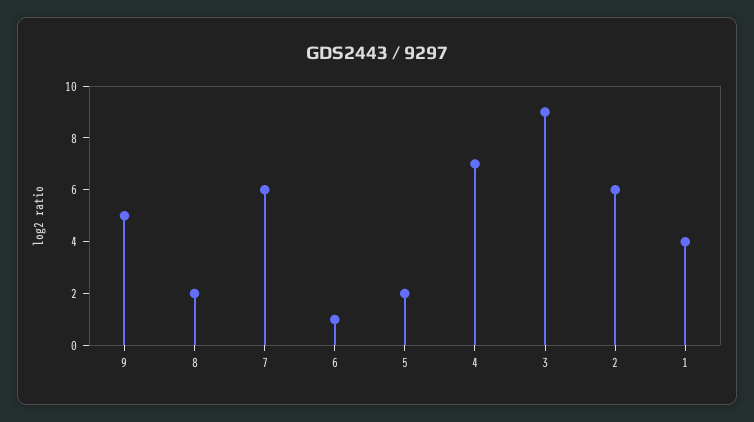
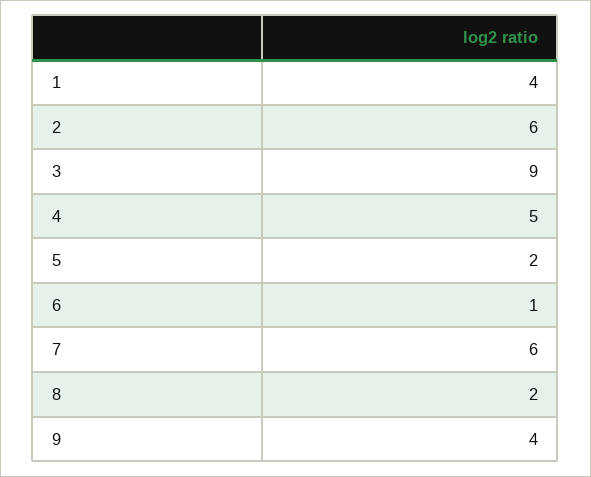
  {
-   "9": 5,
+   "9": 4,
    "8": 2,
    "7": 6,
    "6": 1,
    "5": 2,
-   "4": 7,
+   "4": 5,
    "3": 9,
    "2": 6,
    "1": 4
  }

